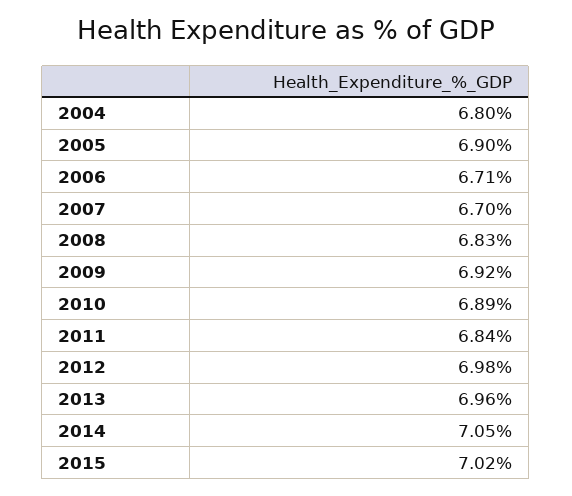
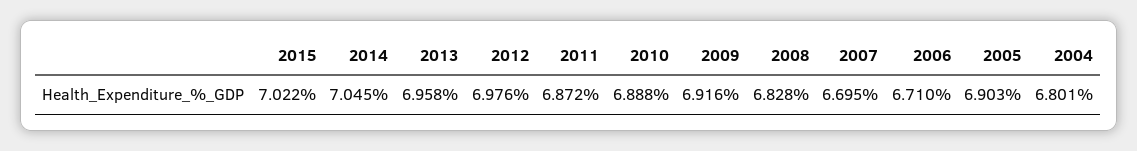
  {
    "2004": 6.801,
    "2005": 6.903,
    "2006": 6.71,
    "2007": 6.695,
    "2008": 6.828,
    "2009": 6.916,
    "2010": 6.888,
-   "2011": 6.84,
+   "2011": 6.872,
    "2012": 6.976,
    "2013": 6.958,
    "2014": 7.045,
    "2015": 7.022
  }

